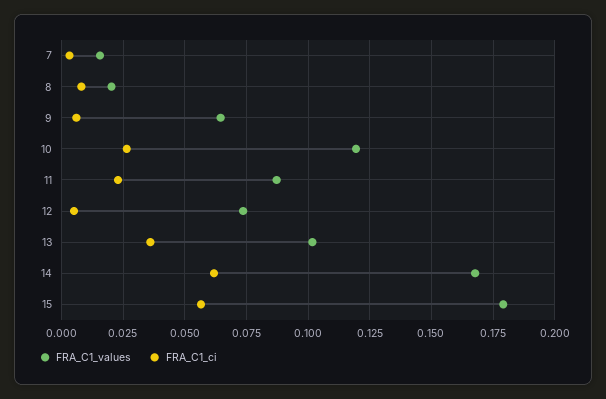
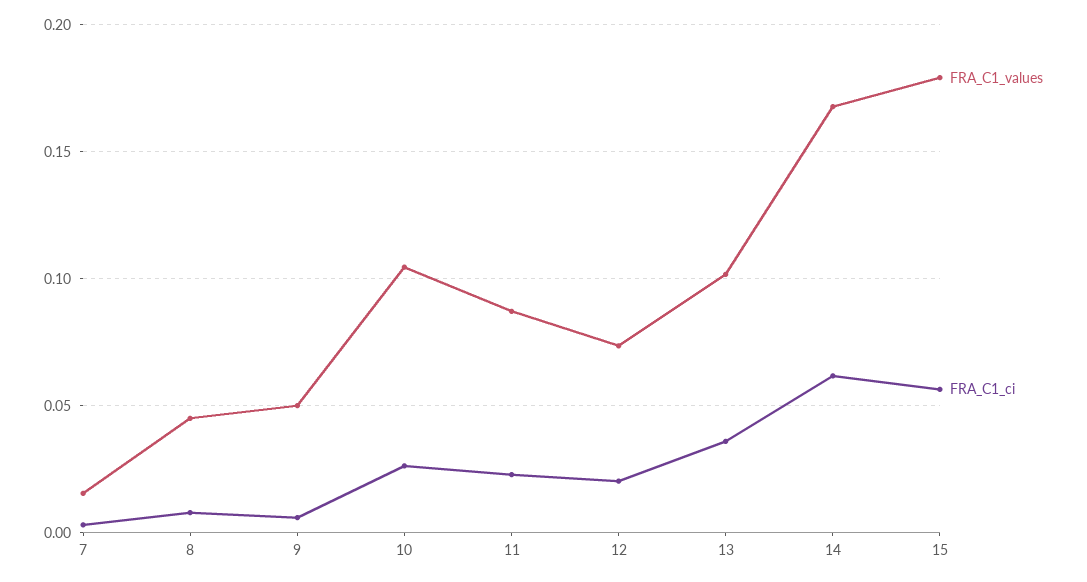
  {
    "FRA_C1_values": {
      "7": 0.015,
-     "8": 0.02,
+     "8": 0.045,
-     "9": 0.065,
+     "9": 0.05,
-     "10": 0.12,
+     "10": 0.105,
      "11": 0.0875,
      "12": 0.0725,
      "13": 0.1025,
      "14": 0.1675,
      "15": 0.18
    },
    "FRA_C1_ci": {
      "7": 0.0025,
      "8": 0.0075,
      "9": 0.005,
      "10": 0.0275,
      "11": 0.0225,
-     "12": 0.005,
+     "12": 0.02,
      "13": 0.035,
      "14": 0.0625,
      "15": 0.0575
    }
  }

